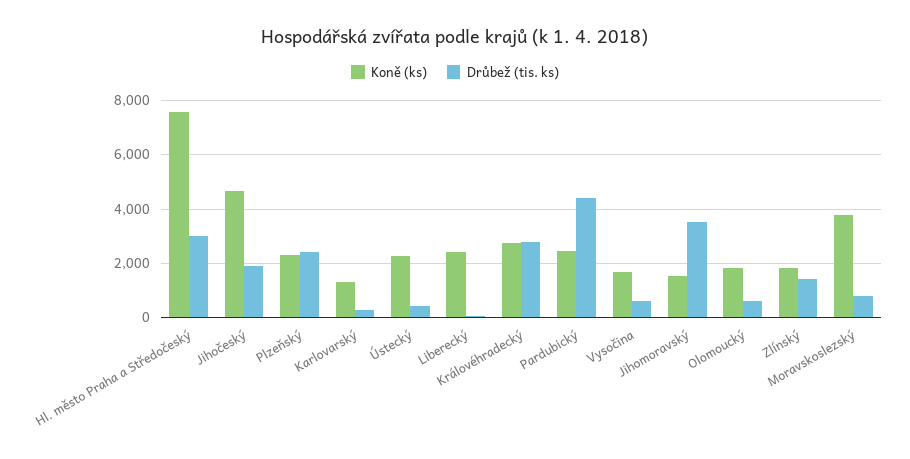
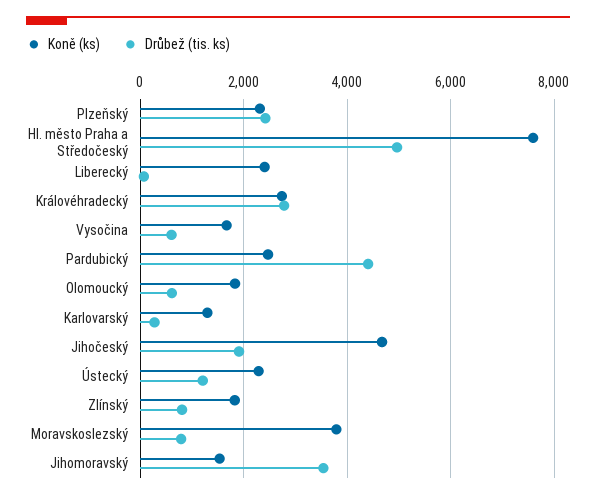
  {
    "Koně (ks)": {
      "Hl. město Praha a Středočeský": 7600,
      "Jihočeský": 4600,
      "Plzeňský": 2400,
      "Karlovarský": 1200,
      "Ústecký": 2200,
      "Liberecký": 2400,
      "Královéhradecký": 2800,
      "Pardubický": 2400,
      "Vysočina": 1600,
      "Jihomoravský": 1600,
      "Olomoucký": 1800,
      "Zlínský": 1800,
      "Moravskoslezský": 3800
    },
    "Drůbež (tis. ks)": {
-     "Hl. město Praha a Středočeský": 3000,
+     "Hl. město Praha a Středočeský": 5000,
      "Jihočeský": 2000,
      "Plzeňský": 2400,
      "Karlovarský": 200,
-     "Ústecký": 500,
+     "Ústecký": 1200,
      "Liberecký": 0,
      "Královéhradecký": 2800,
      "Pardubický": 4400,
      "Vysočina": 600,
      "Jihomoravský": 3600,
      "Olomoucký": 600,
-     "Zlínský": 1500,
+     "Zlínský": 800,
      "Moravskoslezský": 800
    }
  }

